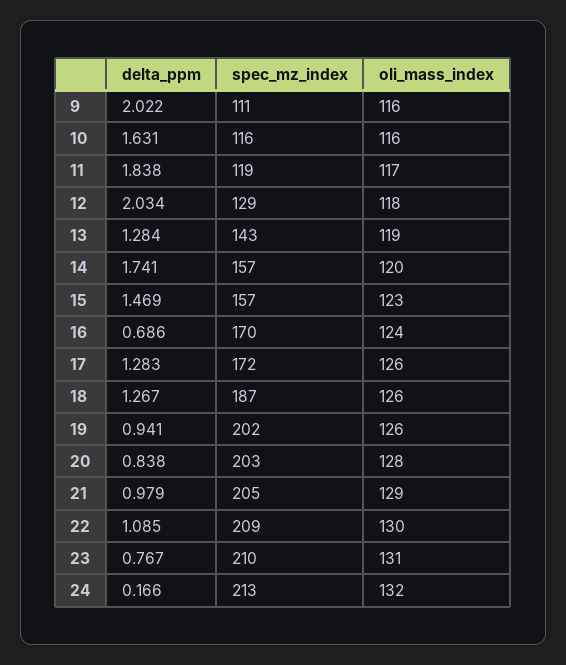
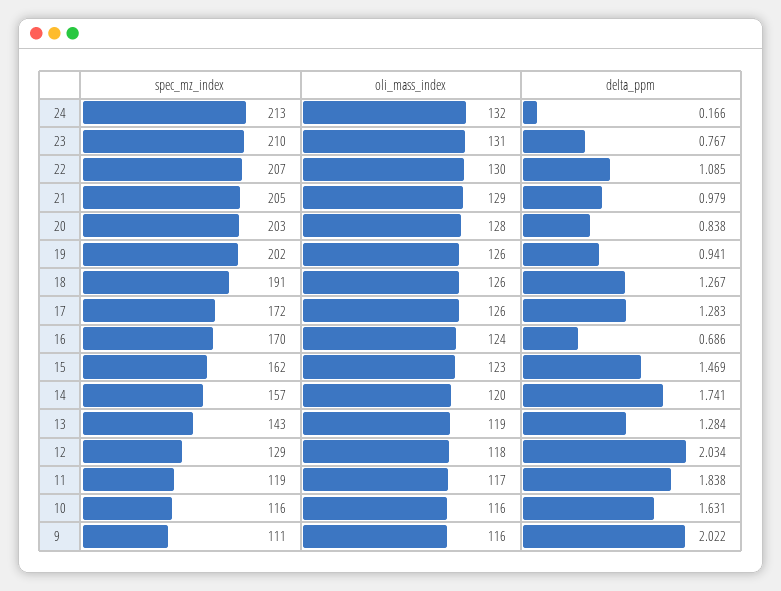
  {
    "delta_ppm": {
      "9": 2.022,
      "10": 1.631,
      "11": 1.838,
      "12": 2.034,
      "13": 1.284,
      "14": 1.741,
      "15": 1.469,
      "16": 0.686,
      "17": 1.283,
      "18": 1.267,
      "19": 0.941,
      "20": 0.838,
      "21": 0.979,
      "22": 1.085,
      "23": 0.767,
      "24": 0.166
    },
    "spec_mz_index": {
      "9": 111,
      "10": 116,
      "11": 119,
      "12": 129,
      "13": 143,
      "14": 157,
-     "15": 157,
+     "15": 162,
      "16": 170,
      "17": 172,
-     "18": 187,
+     "18": 191,
      "19": 202,
      "20": 203,
      "21": 205,
-     "22": 209,
+     "22": 207,
      "23": 210,
      "24": 213
    },
    "oli_mass_index": {
      "9": 116,
      "10": 116,
      "11": 117,
      "12": 118,
      "13": 119,
      "14": 120,
      "15": 123,
      "16": 124,
      "17": 126,
      "18": 126,
      "19": 126,
      "20": 128,
      "21": 129,
      "22": 130,
      "23": 131,
      "24": 132
    }
  }

